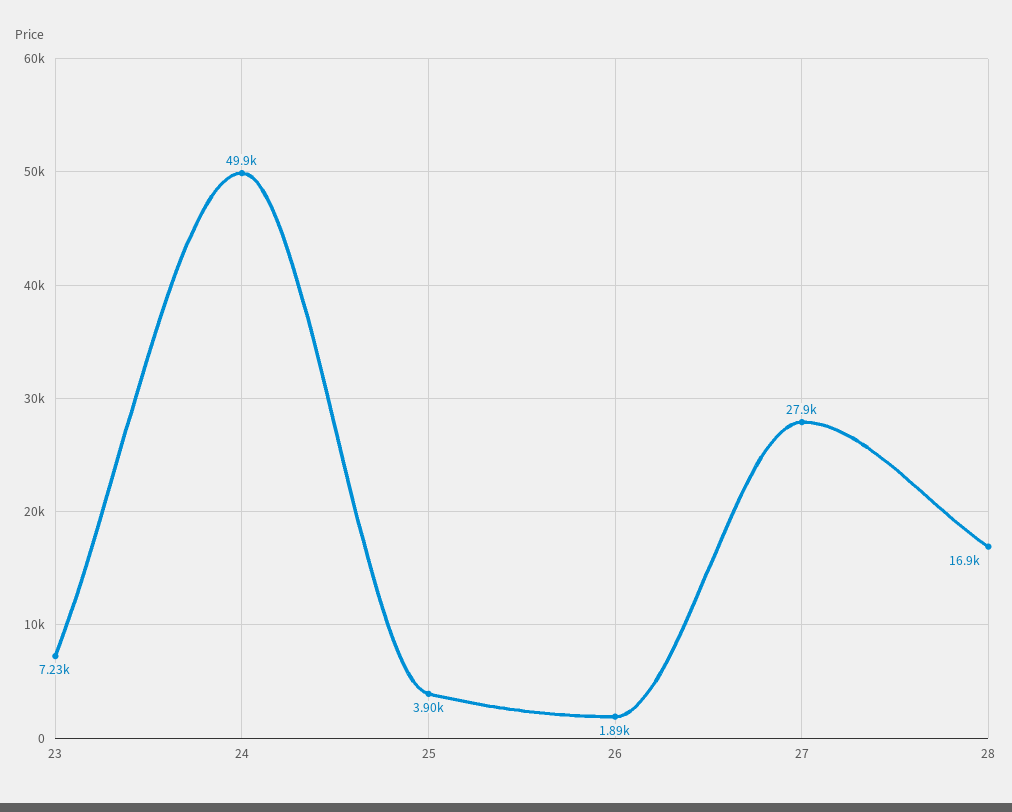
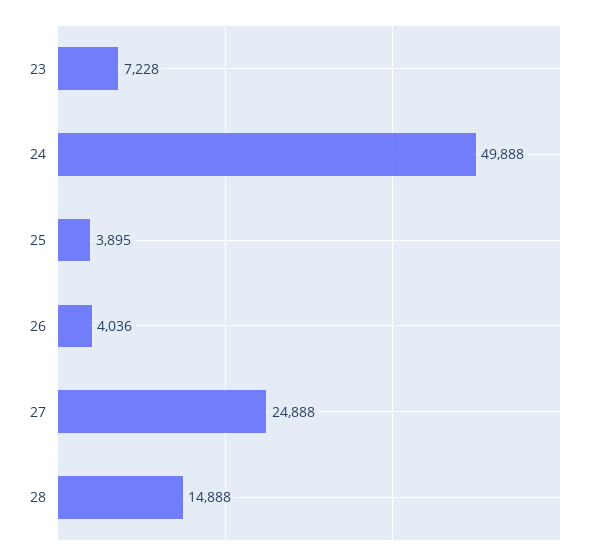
  {
    "23": 7228,
    "24": 49888,
    "25": 3895,
-   "26": 1890,
+   "26": 4036,
-   "27": 27900,
+   "27": 24888,
-   "28": 16900
+   "28": 14888
  }

